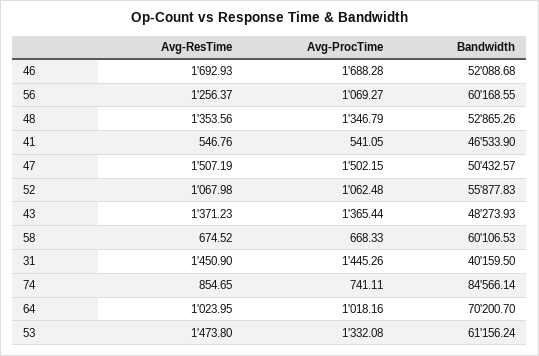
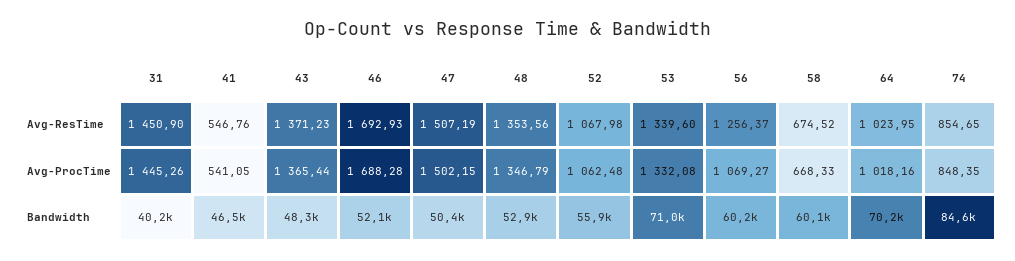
  {
    "Avg-ResTime": {
      "46": 1692.93,
      "56": 1256.37,
      "48": 1353.56,
      "41": 546.76,
      "47": 1507.19,
      "52": 1067.98,
      "43": 1371.23,
      "58": 674.52,
      "31": 1450.9,
      "74": 854.65,
      "64": 1023.95,
-     "53": 1473.8
+     "53": 1339.6
    },
    "Avg-ProcTime": {
      "46": 1688.28,
      "56": 1069.27,
      "48": 1346.79,
      "41": 541.05,
      "47": 1502.15,
      "52": 1062.48,
      "43": 1365.44,
      "58": 668.33,
      "31": 1445.26,
-     "74": 741.11,
+     "74": 848.35,
      "64": 1018.16,
      "53": 1332.08
    },
    "Bandwidth": {
      "46": 52088.68,
      "56": 60168.55,
      "48": 52865.26,
      "41": 46533.9,
      "47": 50432.57,
      "52": 55877.83,
      "43": 48273.93,
      "58": 60106.53,
      "31": 40159.5,
      "74": 84566.14,
      "64": 70200.7,
-     "53": 61156.24
+     "53": 71000
    }
  }

